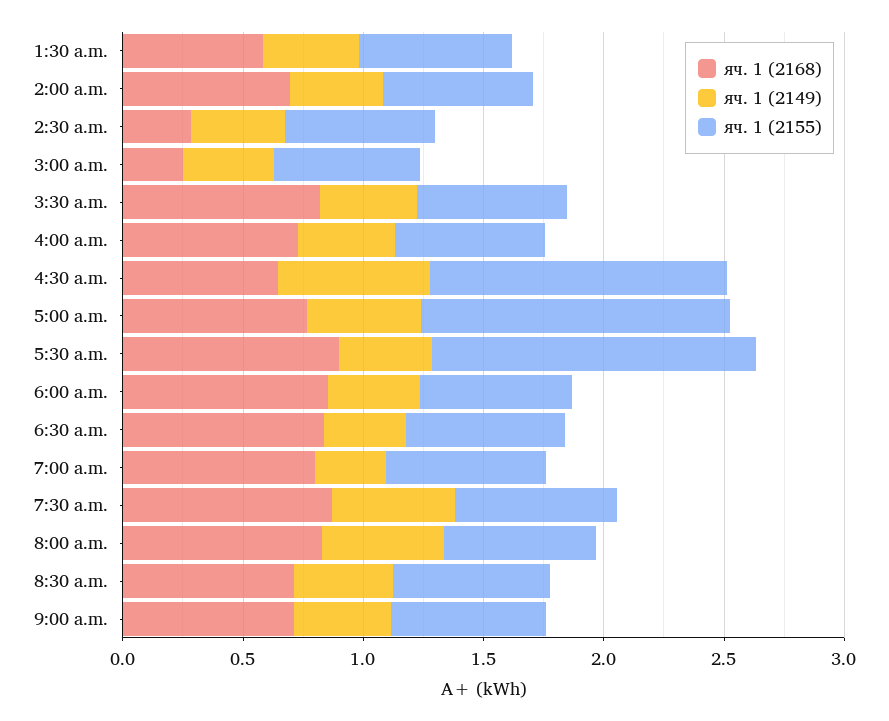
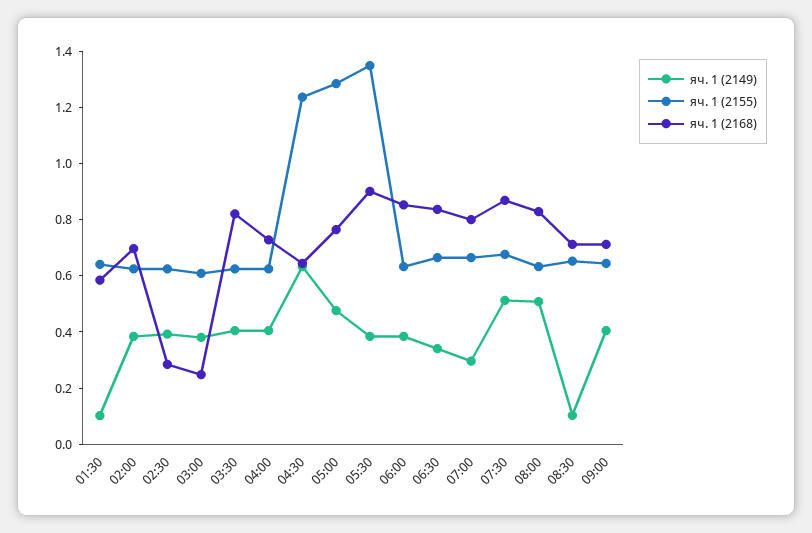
  {
    "яч. 1 (2168)": {
      "1:30 a.m.": 0.6,
      "2:00 a.m.": 0.7,
      "2:30 a.m.": 0.3,
      "3:00 a.m.": 0.25,
      "3:30 a.m.": 0.8,
      "4:00 a.m.": 0.75,
      "4:30 a.m.": 0.65,
      "5:00 a.m.": 0.75,
      "5:30 a.m.": 0.9,
      "6:00 a.m.": 0.85,
      "6:30 a.m.": 0.85,
      "7:00 a.m.": 0.8,
      "7:30 a.m.": 0.85,
      "8:00 a.m.": 0.85,
      "8:30 a.m.": 0.7,
      "9:00 a.m.": 0.7
    },
    "яч. 1 (2149)": {
-     "1:30 a.m.": 0.4,
+     "1:30 a.m.": 0.1,
      "2:00 a.m.": 0.4,
      "2:30 a.m.": 0.4,
      "3:00 a.m.": 0.4,
      "3:30 a.m.": 0.4,
      "4:00 a.m.": 0.4,
      "4:30 a.m.": 0.65,
      "5:00 a.m.": 0.5,
      "5:30 a.m.": 0.4,
      "6:00 a.m.": 0.4,
      "6:30 a.m.": 0.35,
      "7:00 a.m.": 0.3,
      "7:30 a.m.": 0.5,
      "8:00 a.m.": 0.5,
-     "8:30 a.m.": 0.4,
+     "8:30 a.m.": 0.1,
      "9:00 a.m.": 0.4
    },
    "яч. 1 (2155)": {
      "1:30 a.m.": 0.65,
      "2:00 a.m.": 0.6,
      "2:30 a.m.": 0.6,
      "3:00 a.m.": 0.6,
      "3:30 a.m.": 0.6,
      "4:00 a.m.": 0.6,
      "4:30 a.m.": 1.25,
      "5:00 a.m.": 1.3,
      "5:30 a.m.": 1.35,
      "6:00 a.m.": 0.65,
      "6:30 a.m.": 0.65,
      "7:00 a.m.": 0.65,
      "7:30 a.m.": 0.7,
      "8:00 a.m.": 0.65,
      "8:30 a.m.": 0.65,
      "9:00 a.m.": 0.65
    }
  }

